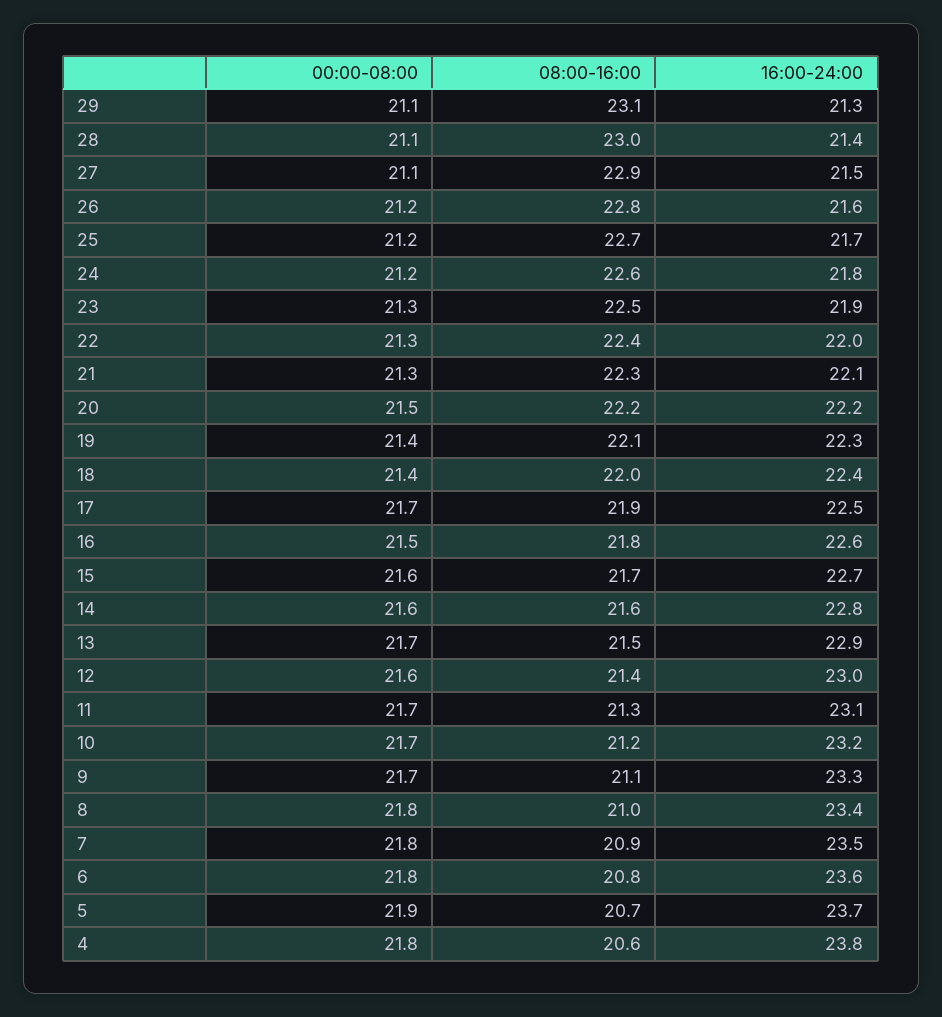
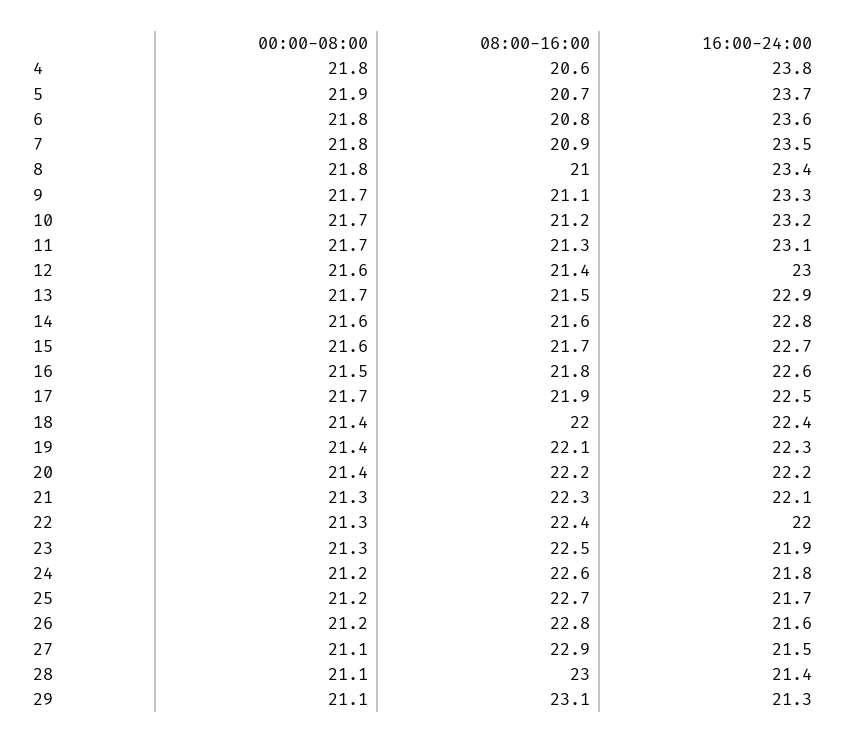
  {
    "00:00-08:00": {
      "29": 21.1,
      "28": 21.1,
      "27": 21.1,
      "26": 21.2,
      "25": 21.2,
      "24": 21.2,
      "23": 21.3,
      "22": 21.3,
      "21": 21.3,
-     "20": 21.5,
+     "20": 21.4,
      "19": 21.4,
      "18": 21.4,
      "17": 21.7,
      "16": 21.5,
      "15": 21.6,
      "14": 21.6,
      "13": 21.7,
      "12": 21.6,
      "11": 21.7,
      "10": 21.7,
      "9": 21.7,
      "8": 21.8,
      "7": 21.8,
      "6": 21.8,
      "5": 21.9,
      "4": 21.8
    },
    "08:00-16:00": {
      "29": 23.1,
      "28": 23,
      "27": 22.9,
      "26": 22.8,
      "25": 22.7,
      "24": 22.6,
      "23": 22.5,
      "22": 22.4,
      "21": 22.3,
      "20": 22.2,
      "19": 22.1,
      "18": 22,
      "17": 21.9,
      "16": 21.8,
      "15": 21.7,
      "14": 21.6,
      "13": 21.5,
      "12": 21.4,
      "11": 21.3,
      "10": 21.2,
      "9": 21.1,
      "8": 21,
      "7": 20.9,
      "6": 20.8,
      "5": 20.7,
      "4": 20.6
    },
    "16:00-24:00": {
      "29": 21.3,
      "28": 21.4,
      "27": 21.5,
      "26": 21.6,
      "25": 21.7,
      "24": 21.8,
      "23": 21.9,
      "22": 22,
      "21": 22.1,
      "20": 22.2,
      "19": 22.3,
      "18": 22.4,
      "17": 22.5,
      "16": 22.6,
      "15": 22.7,
      "14": 22.8,
      "13": 22.9,
      "12": 23,
      "11": 23.1,
      "10": 23.2,
      "9": 23.3,
      "8": 23.4,
      "7": 23.5,
      "6": 23.6,
      "5": 23.7,
      "4": 23.8
    }
  }

